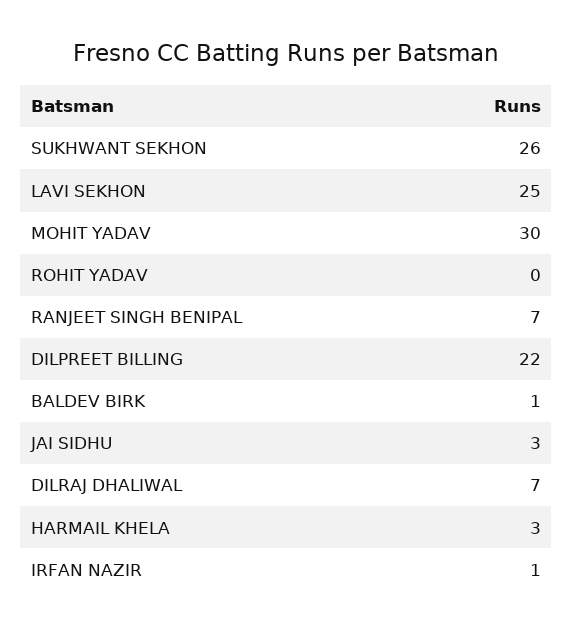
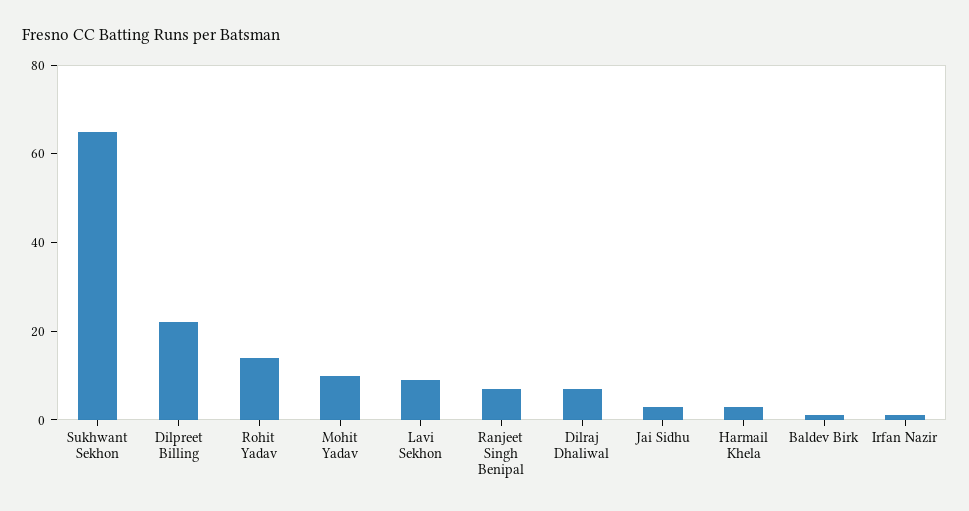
  {
-   "SUKHWANT SEKHON": 26,
+   "SUKHWANT SEKHON": 65,
-   "LAVI SEKHON": 25,
+   "LAVI SEKHON": 10,
-   "MOHIT YADAV": 30,
+   "MOHIT YADAV": 10,
-   "ROHIT YADAV": 0,
+   "ROHIT YADAV": 15,
    "RANJEET SINGH BENIPAL": 7,
    "DILPREET BILLING": 22,
    "BALDEV BIRK": 1,
    "JAI SIDHU": 3,
    "DILRAJ DHALIWAL": 7,
    "HARMAIL KHELA": 3,
    "IRFAN NAZIR": 1
  }

